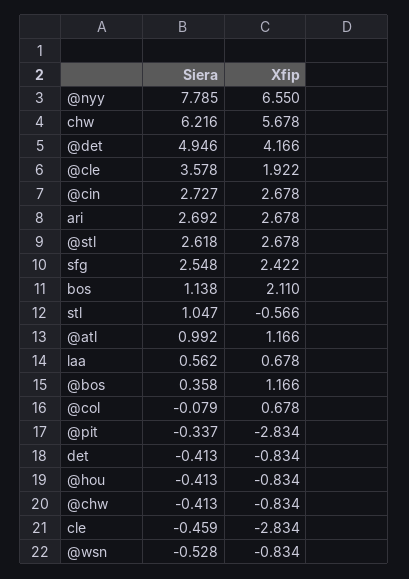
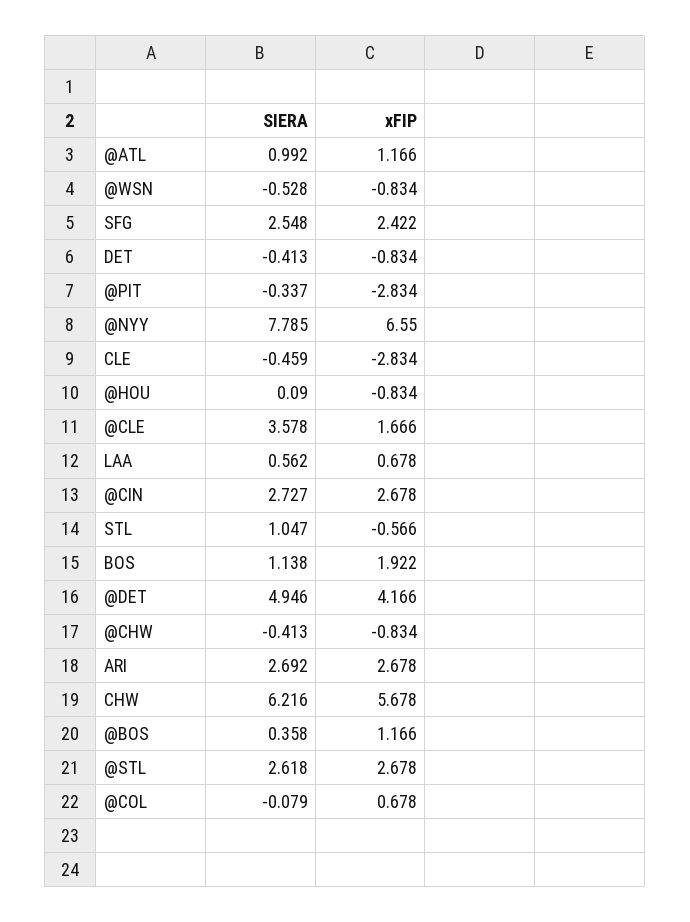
  {
    "Siera": {
      "@nyy": 7.785,
      "chw": 6.216,
      "@det": 4.946,
      "@cle": 3.578,
      "@cin": 2.727,
      "ari": 2.692,
      "@stl": 2.618,
      "sfg": 2.548,
      "bos": 1.138,
      "stl": 1.047,
      "@atl": 0.992,
      "laa": 0.562,
      "@bos": 0.358,
      "@col": -0.079,
      "@pit": -0.337,
      "det": -0.413,
-     "@hou": -0.413,
+     "@hou": 0.09,
      "@chw": -0.413,
      "cle": -0.459,
      "@wsn": -0.528
    },
    "Xfip": {
      "@nyy": 6.55,
      "chw": 5.678,
      "@det": 4.166,
-     "@cle": 1.922,
+     "@cle": 1.666,
      "@cin": 2.678,
      "ari": 2.678,
      "@stl": 2.678,
      "sfg": 2.422,
-     "bos": 2.11,
+     "bos": 1.922,
      "stl": -0.566,
      "@atl": 1.166,
      "laa": 0.678,
      "@bos": 1.166,
      "@col": 0.678,
      "@pit": -2.834,
      "det": -0.834,
      "@hou": -0.834,
      "@chw": -0.834,
      "cle": -2.834,
      "@wsn": -0.834
    }
  }

